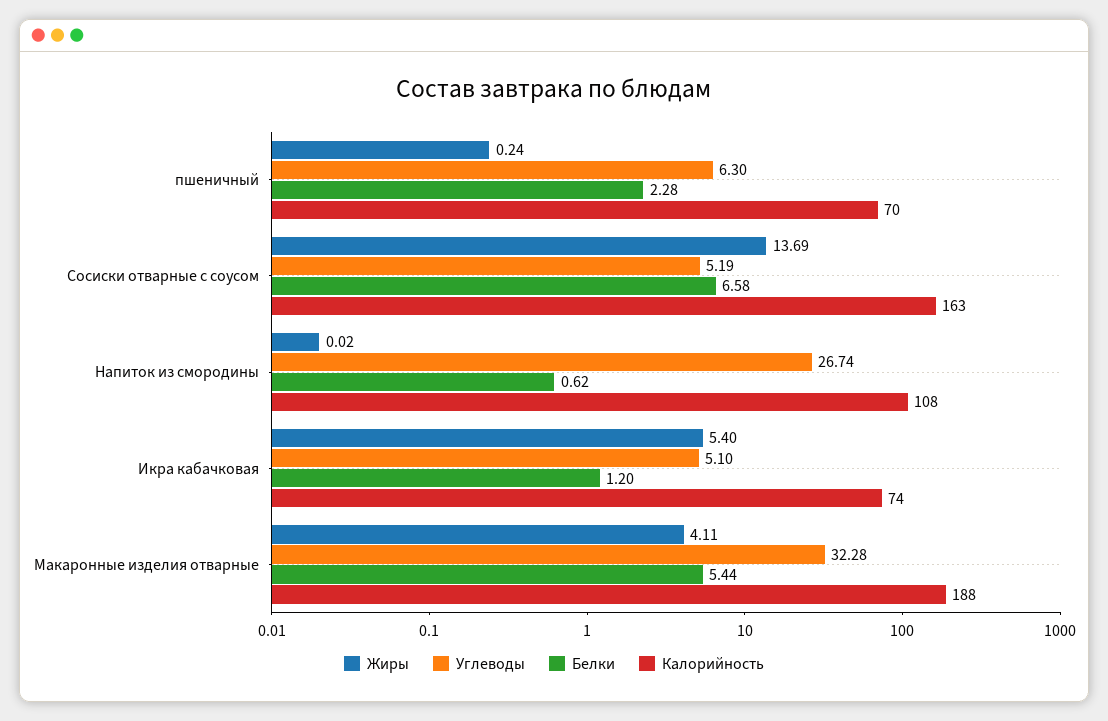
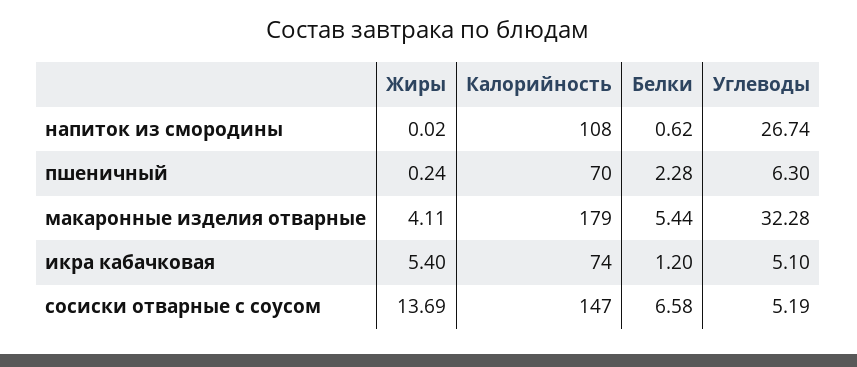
  {
    "Жиры": {
      "пшеничный": 0.24,
      "Сосиски отварные с соусом": 13.69,
      "Напиток из смородины": 0.02,
      "Икра кабачковая": 5.4,
      "Макаронные изделия отварные": 4.11
    },
    "Углеводы": {
      "пшеничный": 6.3,
      "Сосиски отварные с соусом": 5.19,
      "Напиток из смородины": 26.74,
      "Икра кабачковая": 5.1,
      "Макаронные изделия отварные": 32.28
    },
    "Белки": {
      "пшеничный": 2.28,
      "Сосиски отварные с соусом": 6.58,
      "Напиток из смородины": 0.62,
      "Икра кабачковая": 1.2,
      "Макаронные изделия отварные": 5.44
    },
    "Калорийность": {
      "пшеничный": 70,
-     "Сосиски отварные с соусом": 163,
+     "Сосиски отварные с соусом": 147,
      "Напиток из смородины": 108,
      "Икра кабачковая": 74,
-     "Макаронные изделия отварные": 188
+     "Макаронные изделия отварные": 179
    }
  }

